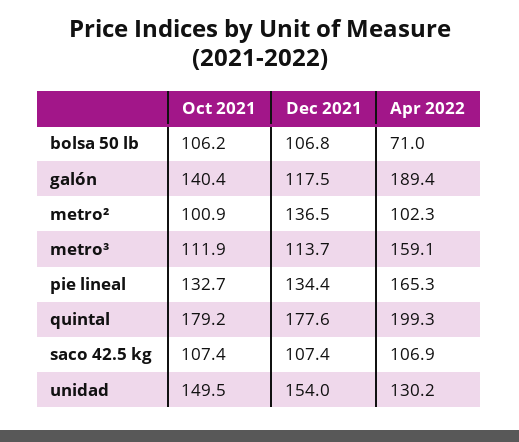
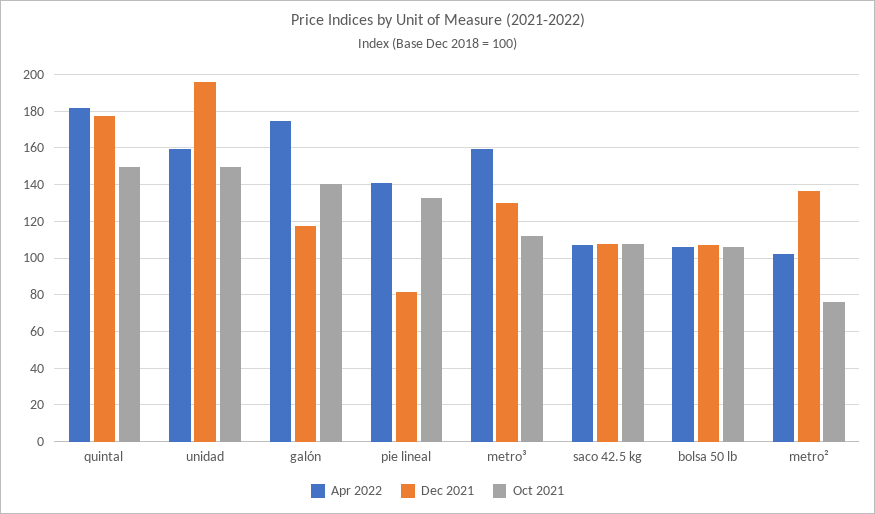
  {
    "Oct 2021": {
      "bolsa 50 lb": 106.2,
      "galón": 140.4,
-     "metro²": 100.9,
+     "metro²": 75,
      "metro³": 111.9,
      "pie lineal": 132.7,
-     "quintal": 179.2,
+     "quintal": 150,
      "saco 42.5 kg": 107.4,
      "unidad": 149.5
    },
    "Dec 2021": {
      "bolsa 50 lb": 106.8,
      "galón": 117.5,
      "metro²": 136.5,
-     "metro³": 113.7,
+     "metro³": 130,
-     "pie lineal": 134.4,
+     "pie lineal": 80,
      "quintal": 177.6,
      "saco 42.5 kg": 107.4,
-     "unidad": 154
+     "unidad": 195
    },
    "Apr 2022": {
-     "bolsa 50 lb": 71,
+     "bolsa 50 lb": 105,
-     "galón": 189.4,
+     "galón": 175,
      "metro²": 102.3,
      "metro³": 159.1,
-     "pie lineal": 165.3,
+     "pie lineal": 140,
-     "quintal": 199.3,
+     "quintal": 180,
      "saco 42.5 kg": 106.9,
-     "unidad": 130.2
+     "unidad": 160
    }
  }

